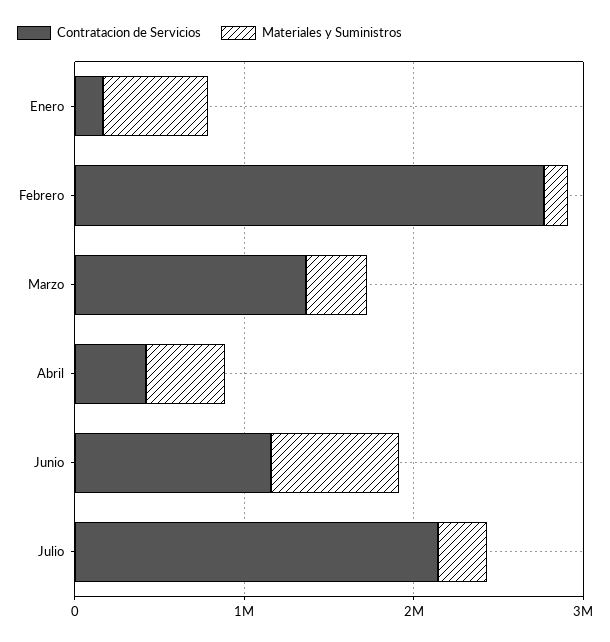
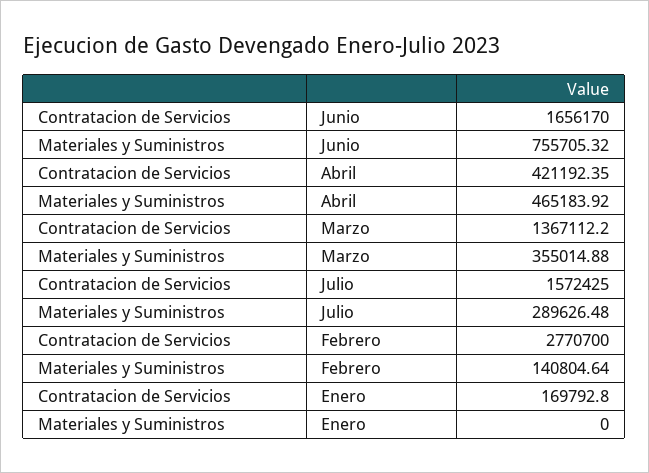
  {
    "Contratacion de Servicios": {
      "Enero": 169792.8,
      "Febrero": 2770700,
      "Marzo": 1367112.2,
      "Abril": 421192.35,
-     "Junio": 1200000,
+     "Junio": 1656170,
-     "Julio": 2200000
+     "Julio": 1572425
    },
    "Materiales y Suministros": {
-     "Enero": 600000,
+     "Enero": 0,
      "Febrero": 140804.64,
      "Marzo": 355014.88,
      "Abril": 465183.92,
      "Junio": 755705.32,
      "Julio": 289626.48
    }
  }

